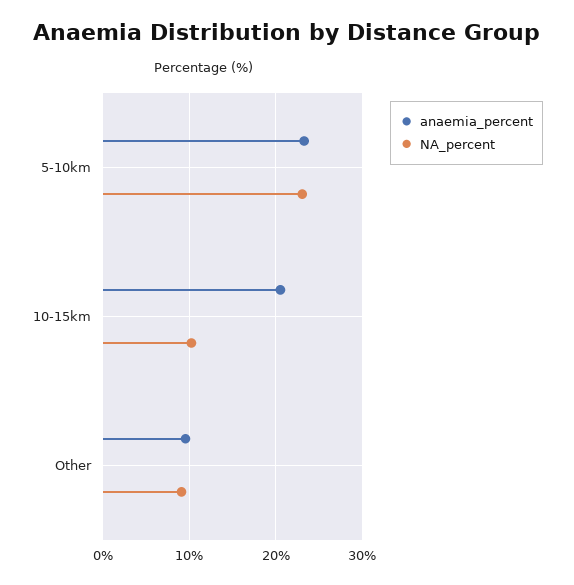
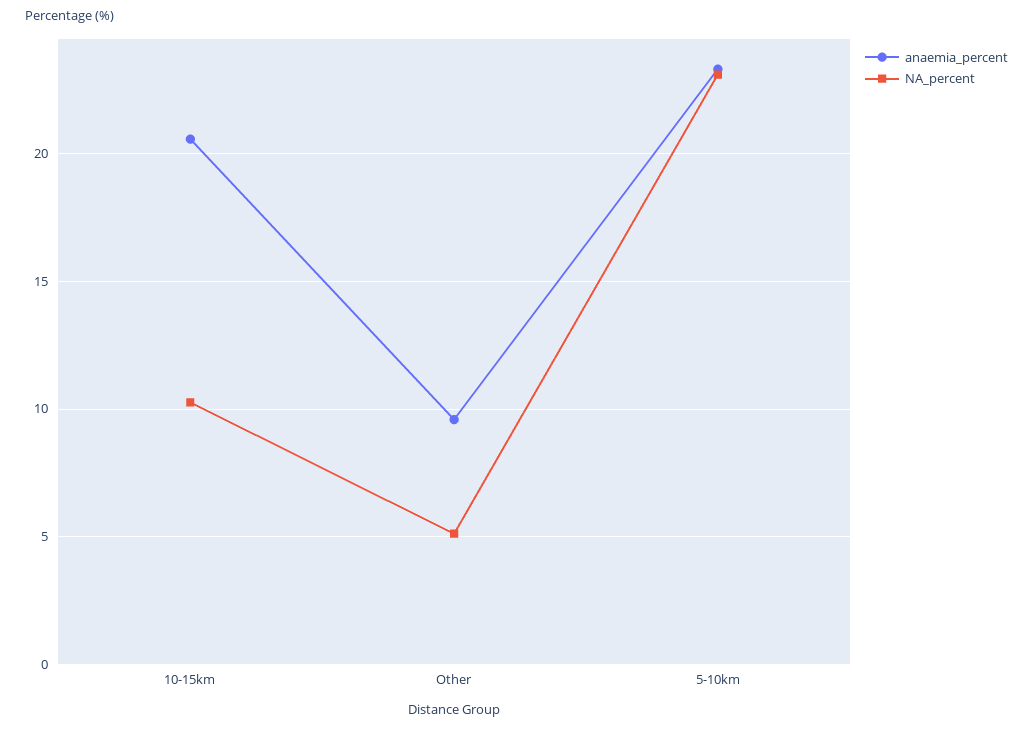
  {
    "anaemia_percent": {
      "5-10km": 23.5,
      "10-15km": 20.5,
      "Other": 9.5
    },
    "NA_percent": {
      "5-10km": 23,
      "10-15km": 10.5,
-     "Other": 9
+     "Other": 5
    }
  }

